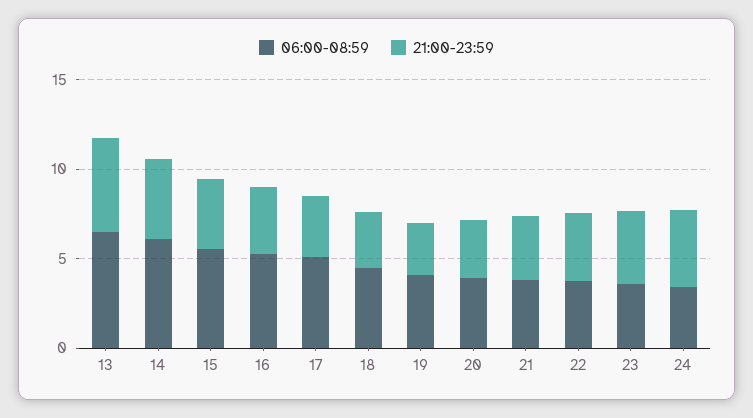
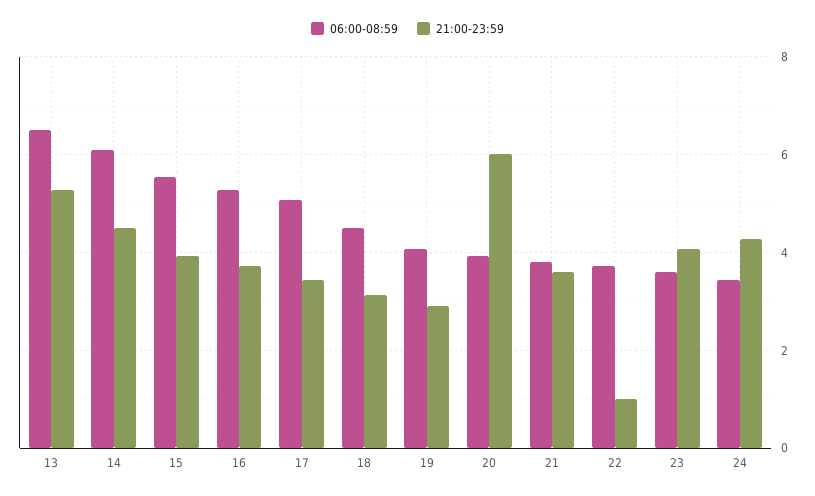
  {
    "06:00-08:59": {
      "13": 6.6,
      "14": 6.2,
      "15": 5.6,
      "16": 5.2,
      "17": 5,
      "18": 4.6,
      "19": 4,
      "20": 4,
      "21": 3.8,
      "22": 3.8,
      "23": 3.6,
      "24": 3.4
    },
    "21:00-23:59": {
      "13": 5.2,
      "14": 4.6,
      "15": 4,
      "16": 3.8,
      "17": 3.4,
      "18": 3.2,
      "19": 3,
-     "20": 3,
+     "20": 6,
      "21": 3.6,
-     "22": 4,
+     "22": 1,
      "23": 4,
      "24": 4.2
    }
  }

